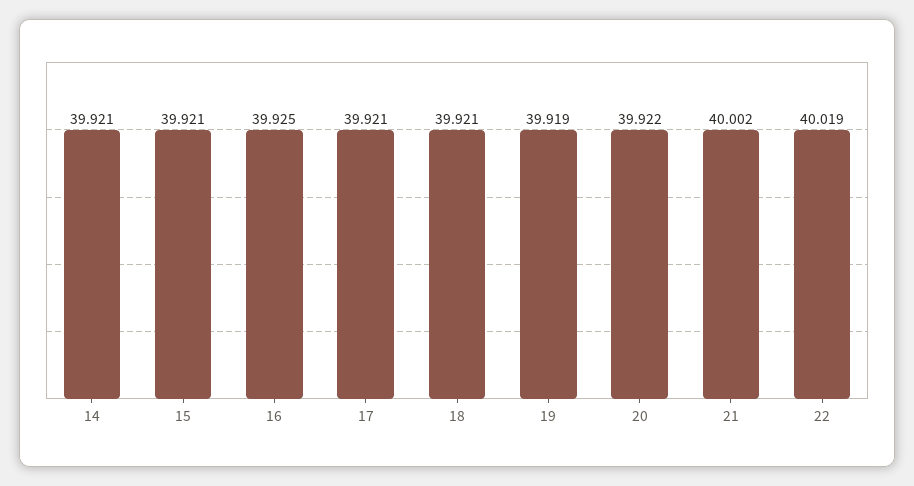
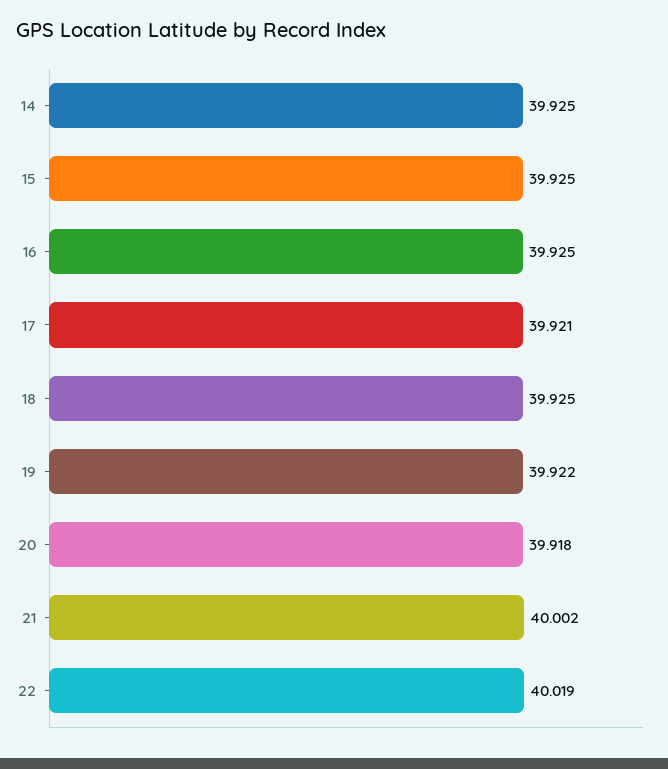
  {
-   "14": 39.921,
+   "14": 39.925,
-   "15": 39.921,
+   "15": 39.925,
    "16": 39.925,
    "17": 39.921,
-   "18": 39.921,
+   "18": 39.925,
-   "19": 39.919,
+   "19": 39.922,
-   "20": 39.922,
+   "20": 39.918,
    "21": 40.002,
    "22": 40.019
  }

